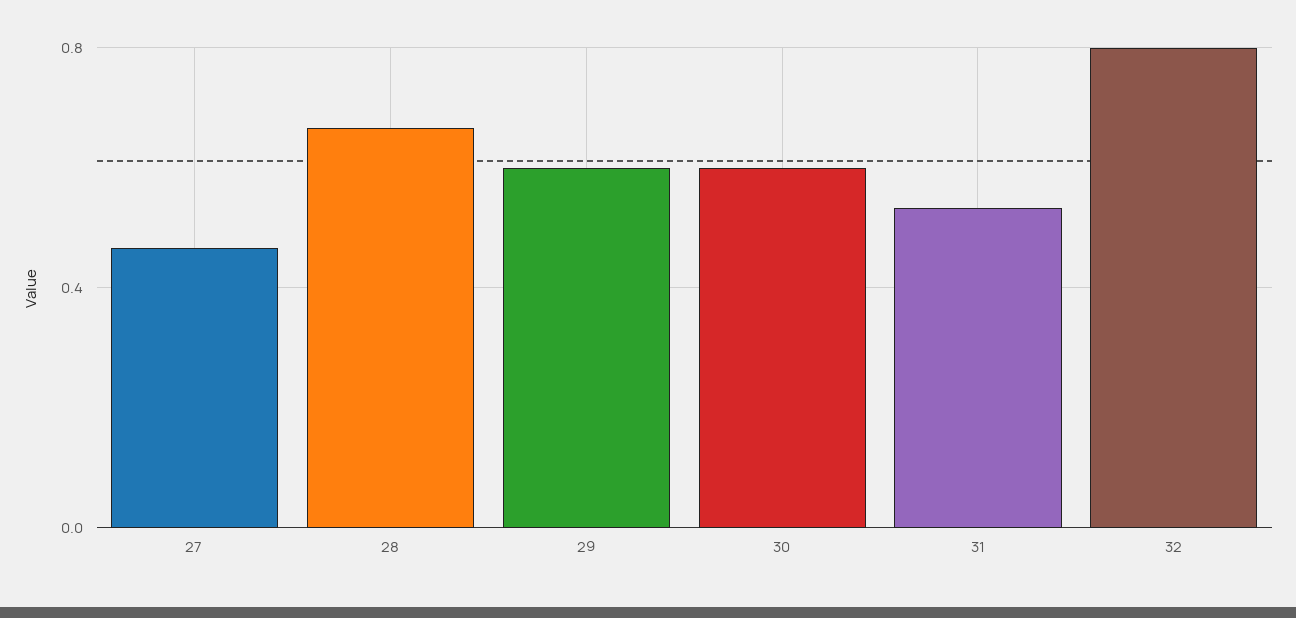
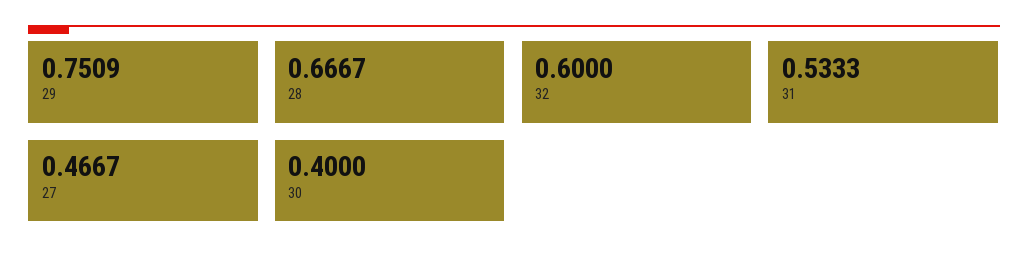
  {
    "27": 0.4667,
    "28": 0.6667,
-   "29": 0.6,
+   "29": 0.7509,
-   "30": 0.6,
+   "30": 0.4,
    "31": 0.5333,
-   "32": 0.8
+   "32": 0.6
  }

